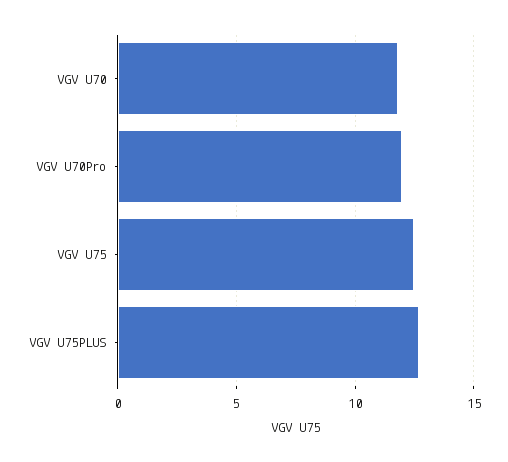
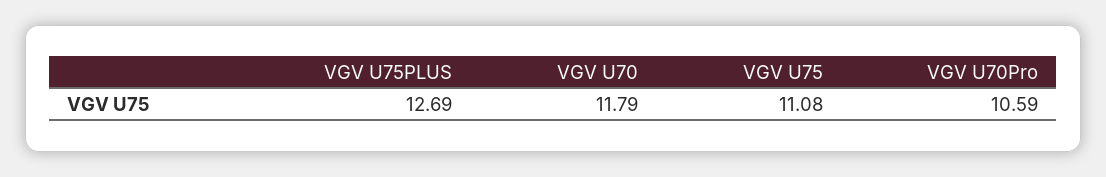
  {
    "VGV U70": 11.79,
-   "VGV U70Pro": 12,
+   "VGV U70Pro": 10.59,
-   "VGV U75": 12.5,
+   "VGV U75": 11.08,
    "VGV U75PLUS": 12.69
  }

